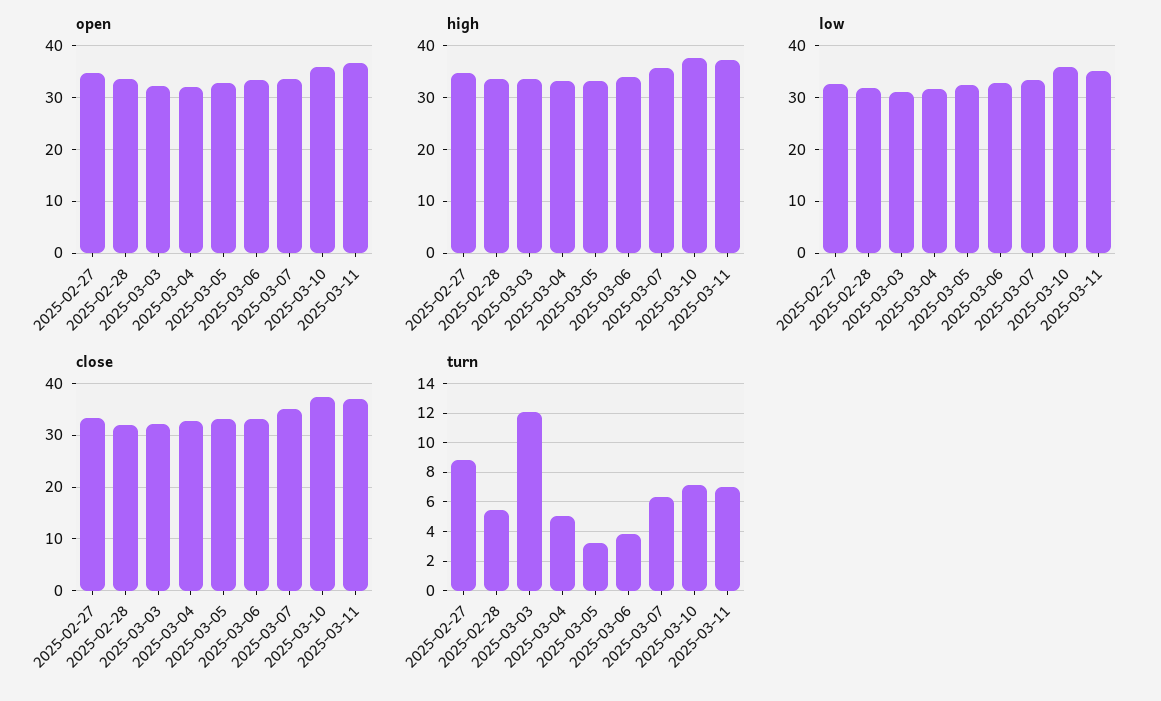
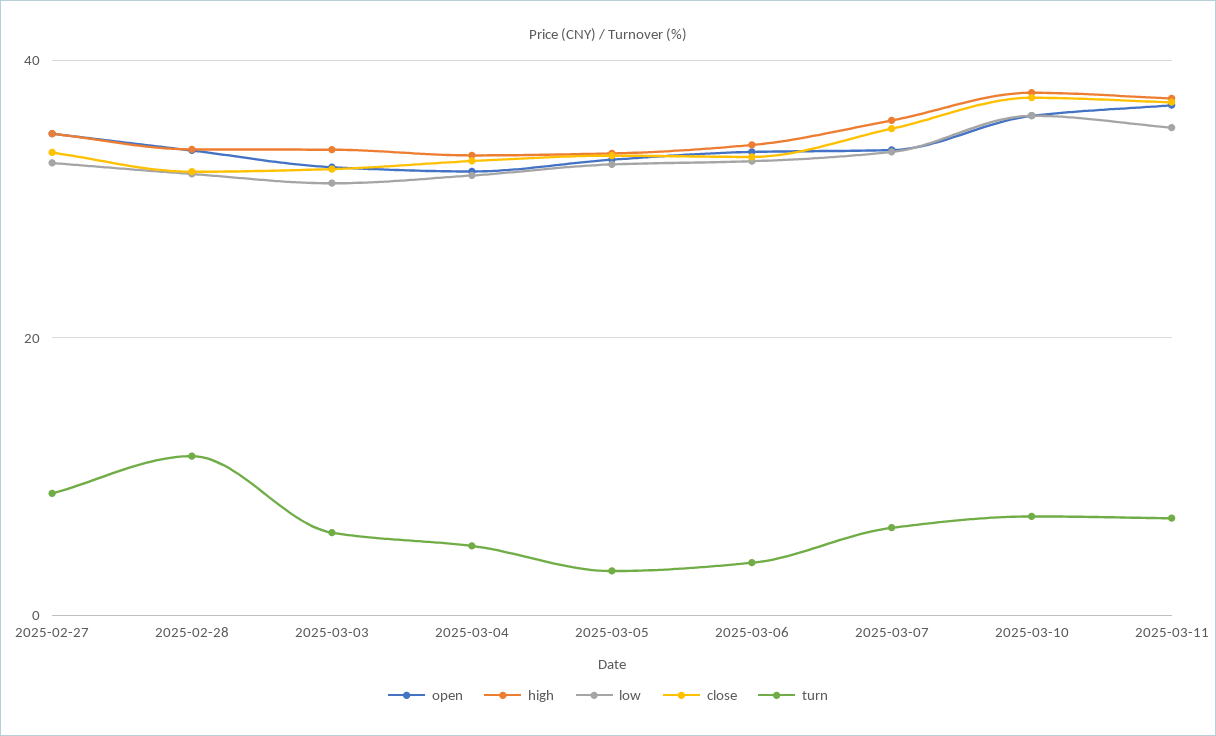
  {
    "open": {
      "2025-02-27": 34,
      "2025-02-28": 34,
      "2025-03-03": 32,
      "2025-03-04": 32,
      "2025-03-05": 32,
      "2025-03-06": 34,
      "2025-03-07": 34,
      "2025-03-10": 36,
      "2025-03-11": 36
    },
    "high": {
      "2025-02-27": 34,
      "2025-02-28": 34,
      "2025-03-03": 34,
      "2025-03-04": 34,
      "2025-03-05": 34,
      "2025-03-06": 34,
      "2025-03-07": 36,
      "2025-03-10": 38,
      "2025-03-11": 38
    },
    "low": {
      "2025-02-27": 32,
      "2025-02-28": 32,
      "2025-03-03": 32,
      "2025-03-04": 32,
      "2025-03-05": 32,
      "2025-03-06": 32,
      "2025-03-07": 34,
      "2025-03-10": 36,
      "2025-03-11": 36
    },
    "close": {
      "2025-02-27": 34,
      "2025-02-28": 32,
      "2025-03-03": 32,
      "2025-03-04": 32,
      "2025-03-05": 34,
      "2025-03-06": 34,
      "2025-03-07": 36,
      "2025-03-10": 38,
      "2025-03-11": 36
    },
    "turn": {
      "2025-02-27": 9,
-     "2025-02-28": 5.5,
+     "2025-02-28": 12,
-     "2025-03-03": 12,
+     "2025-03-03": 6,
      "2025-03-04": 5,
      "2025-03-05": 3,
      "2025-03-06": 4,
      "2025-03-07": 6.5,
      "2025-03-10": 7,
      "2025-03-11": 7
    }
  }

